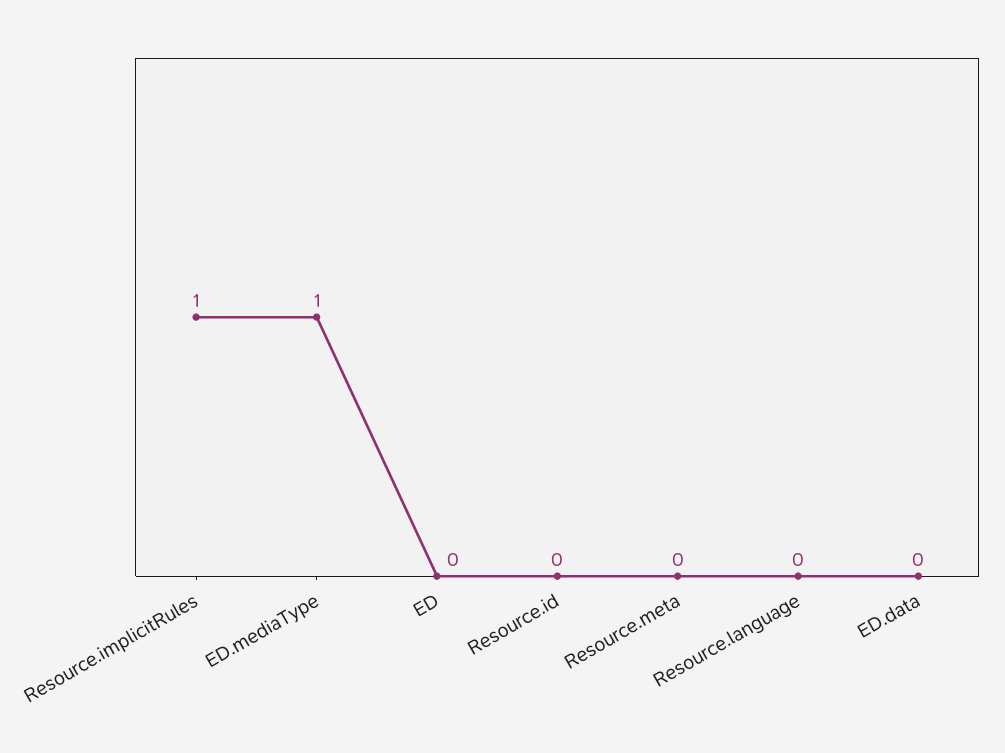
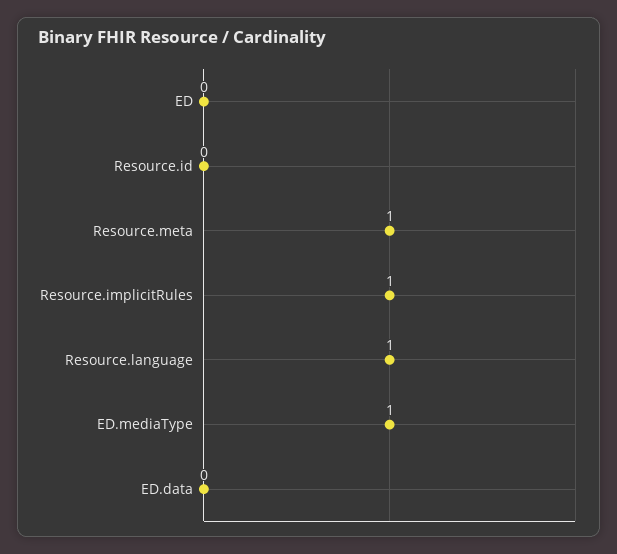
  {
    "Resource.implicitRules": 1,
    "ED.mediaType": 1,
    "ED": 0,
    "Resource.id": 0,
-   "Resource.meta": 0,
+   "Resource.meta": 1,
-   "Resource.language": 0,
+   "Resource.language": 1,
    "ED.data": 0
  }

